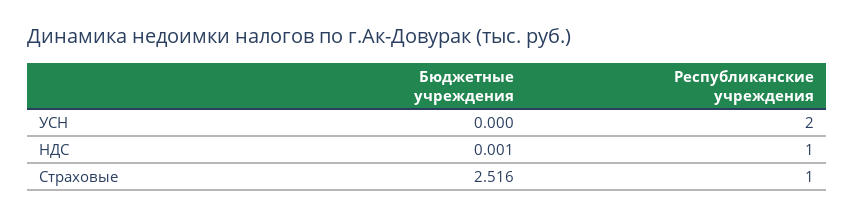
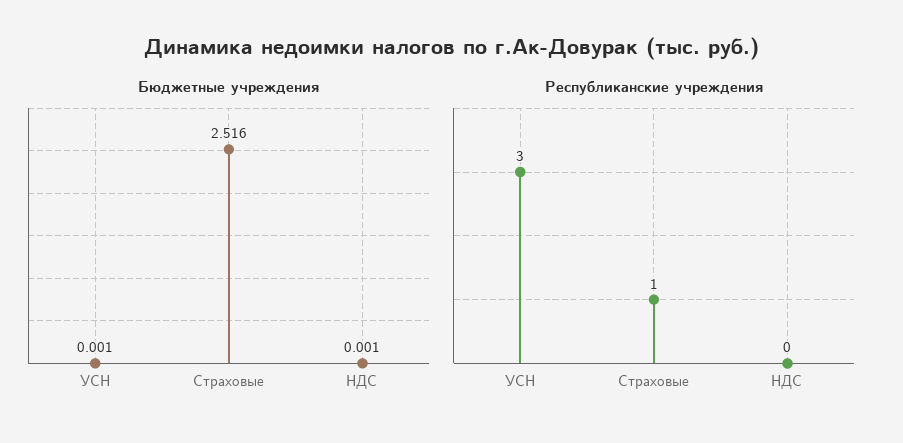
  {
    "Бюджетные учреждения": {
-     "УСН": 0,
+     "УСН": 0.001,
      "НДС": 0.001,
      "Страховые": 2.516
    },
    "Республиканские учреждения": {
-     "УСН": 2,
+     "УСН": 3,
-     "НДС": 1,
+     "НДС": 0,
      "Страховые": 1
    }
  }

